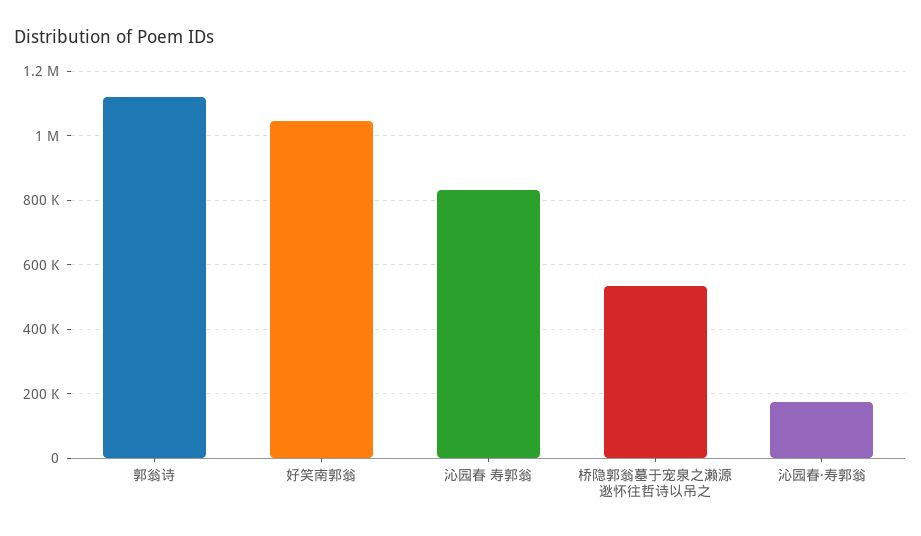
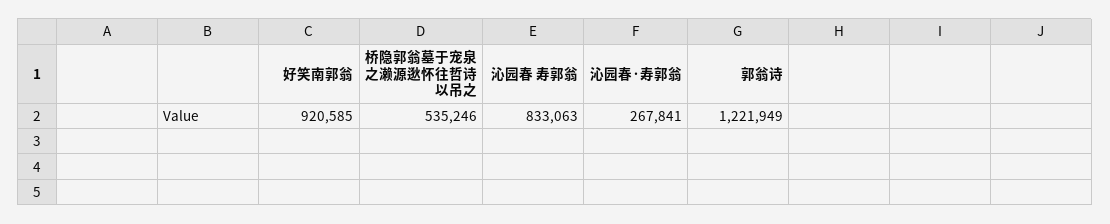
  {
-   "郭翁诗": 1120000,
+   "郭翁诗": 1221949,
-   "好笑南郭翁": 1040000,
+   "好笑南郭翁": 920585,
    "沁园春 寿郭翁": 833063,
    "桥隐郭翁墓于宠泉之濑源逖怀往哲诗以吊之": 535246,
-   "沁园春·寿郭翁": 180000
+   "沁园春·寿郭翁": 267841
  }

